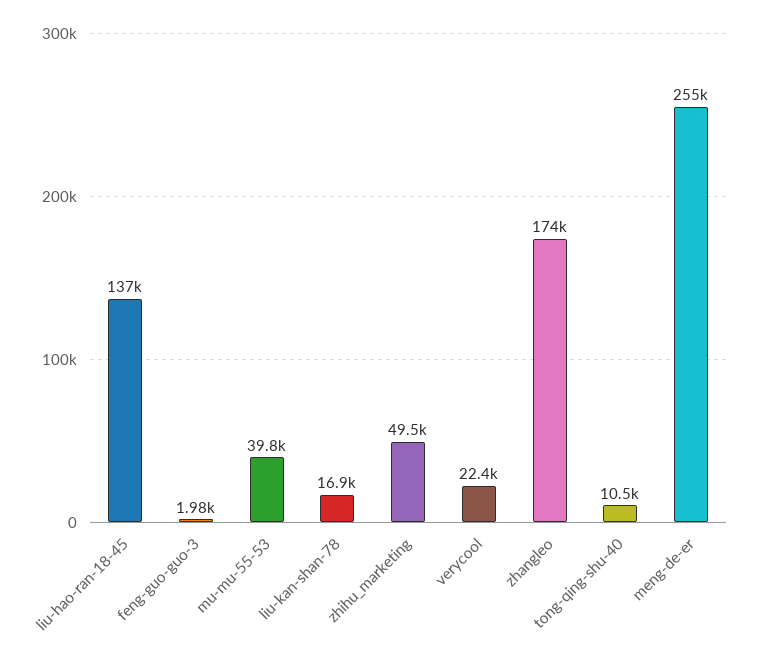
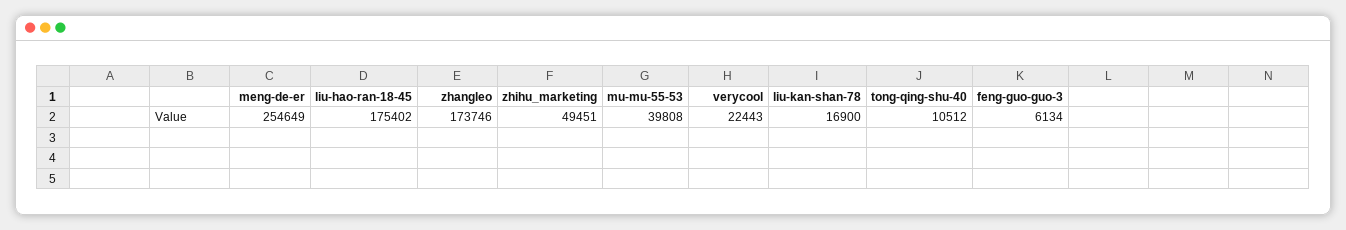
  {
-   "liu-hao-ran-18-45": 137000,
+   "liu-hao-ran-18-45": 175402,
-   "feng-guo-guo-3": 1980,
+   "feng-guo-guo-3": 6134,
    "mu-mu-55-53": 39808,
    "liu-kan-shan-78": 16900,
    "zhihu_marketing": 49451,
    "verycool": 22443,
    "zhangleo": 173746,
    "tong-qing-shu-40": 10512,
    "meng-de-er": 254649
  }

